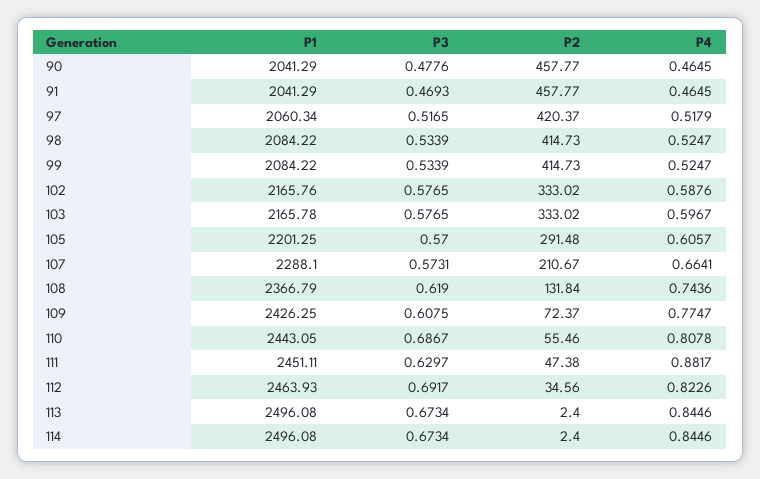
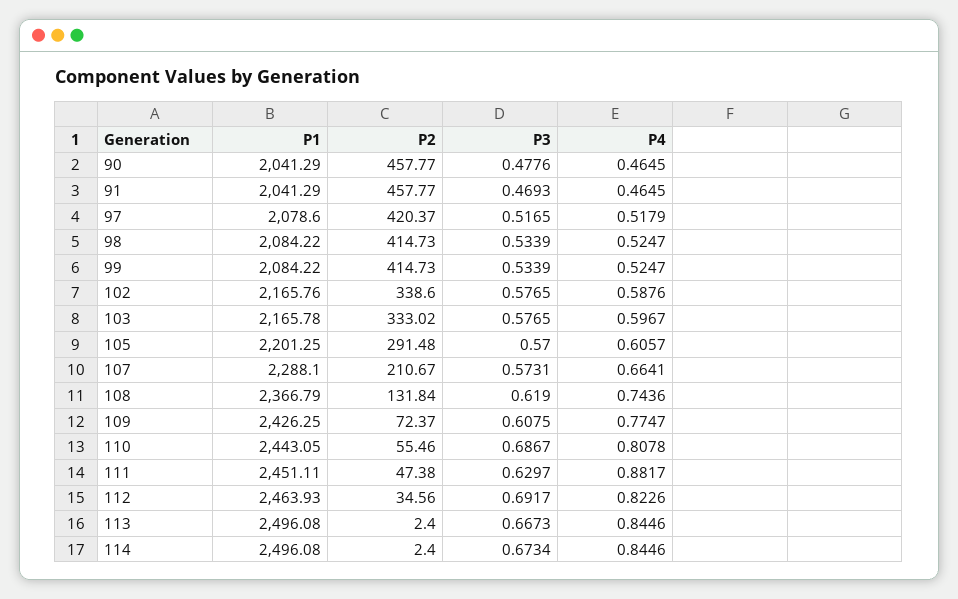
  {
    "P1": {
      "90": 2041.29,
      "91": 2041.29,
-     "97": 2060.34,
+     "97": 2078.6,
      "98": 2084.22,
      "99": 2084.22,
      "102": 2165.76,
      "103": 2165.78,
      "105": 2201.25,
      "107": 2288.1,
      "108": 2366.79,
      "109": 2426.25,
      "110": 2443.05,
      "111": 2451.11,
      "112": 2463.93,
      "113": 2496.08,
      "114": 2496.08
    },
    "P3": {
      "90": 0.4776,
      "91": 0.4693,
      "97": 0.5165,
      "98": 0.5339,
      "99": 0.5339,
      "102": 0.5765,
      "103": 0.5765,
      "105": 0.57,
      "107": 0.5731,
      "108": 0.619,
      "109": 0.6075,
      "110": 0.6867,
      "111": 0.6297,
      "112": 0.6917,
-     "113": 0.6734,
+     "113": 0.6673,
      "114": 0.6734
    },
    "P2": {
      "90": 457.77,
      "91": 457.77,
      "97": 420.37,
      "98": 414.73,
      "99": 414.73,
-     "102": 333.02,
+     "102": 338.6,
      "103": 333.02,
      "105": 291.48,
      "107": 210.67,
      "108": 131.84,
      "109": 72.37,
      "110": 55.46,
      "111": 47.38,
      "112": 34.56,
      "113": 2.4,
      "114": 2.4
    },
    "P4": {
      "90": 0.4645,
      "91": 0.4645,
      "97": 0.5179,
      "98": 0.5247,
      "99": 0.5247,
      "102": 0.5876,
      "103": 0.5967,
      "105": 0.6057,
      "107": 0.6641,
      "108": 0.7436,
      "109": 0.7747,
      "110": 0.8078,
      "111": 0.8817,
      "112": 0.8226,
      "113": 0.8446,
      "114": 0.8446
    }
  }

